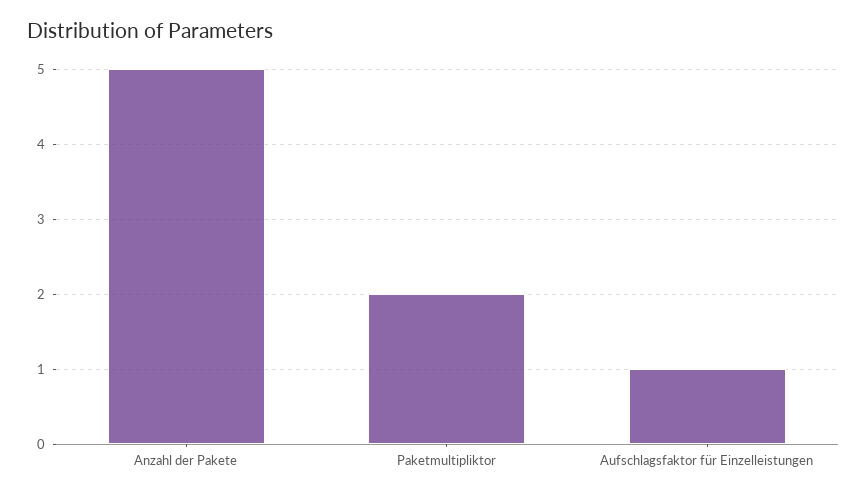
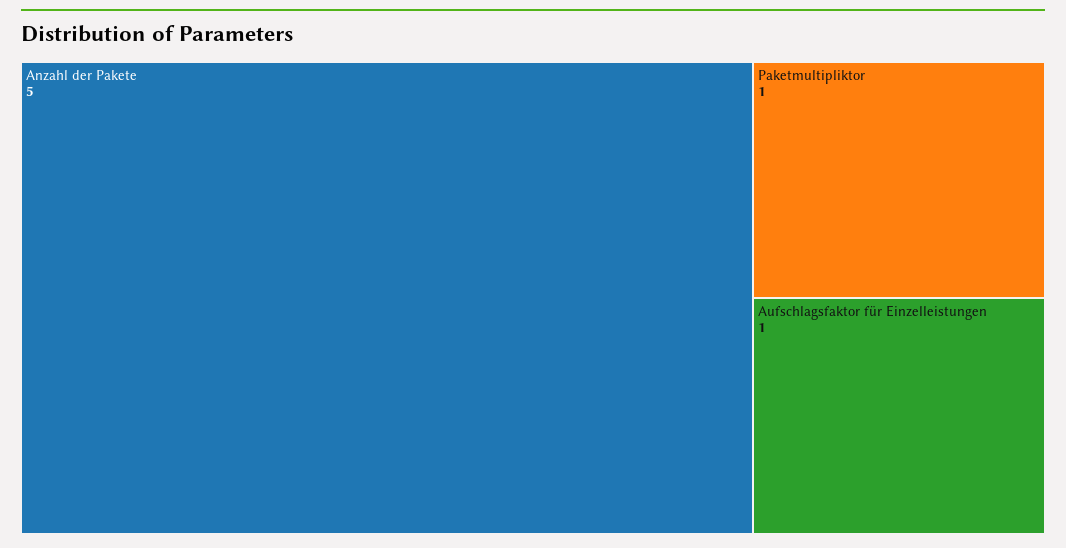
  {
    "Anzahl der Pakete": 5,
-   "Paketmultipliktor": 2,
+   "Paketmultipliktor": 1,
    "Aufschlagsfaktor für Einzelleistungen": 1
  }

